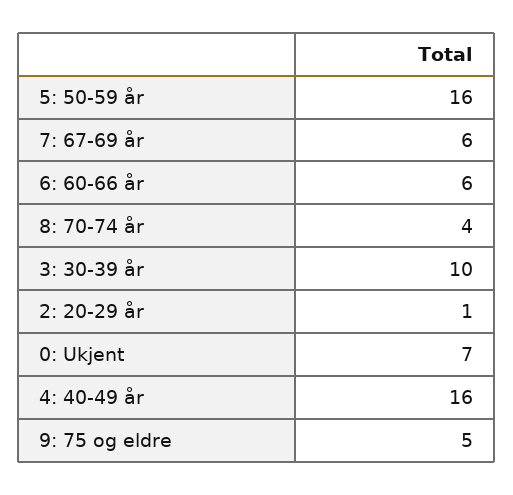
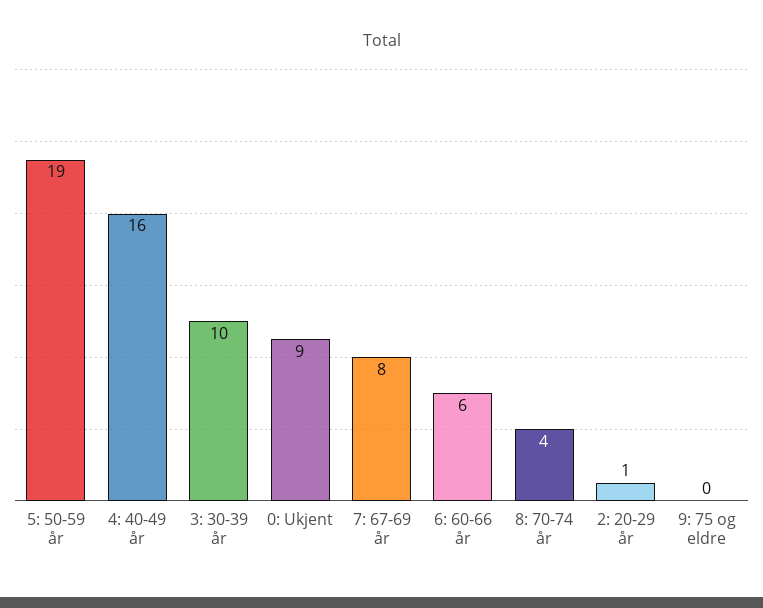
  {
-   "5: 50-59 år": 16,
+   "5: 50-59 år": 19,
-   "7: 67-69 år": 6,
+   "7: 67-69 år": 8,
    "6: 60-66 år": 6,
    "8: 70-74 år": 4,
    "3: 30-39 år": 10,
    "2: 20-29 år": 1,
-   "0: Ukjent": 7,
+   "0: Ukjent": 9,
    "4: 40-49 år": 16,
-   "9: 75 og eldre": 5
+   "9: 75 og eldre": 0
  }

